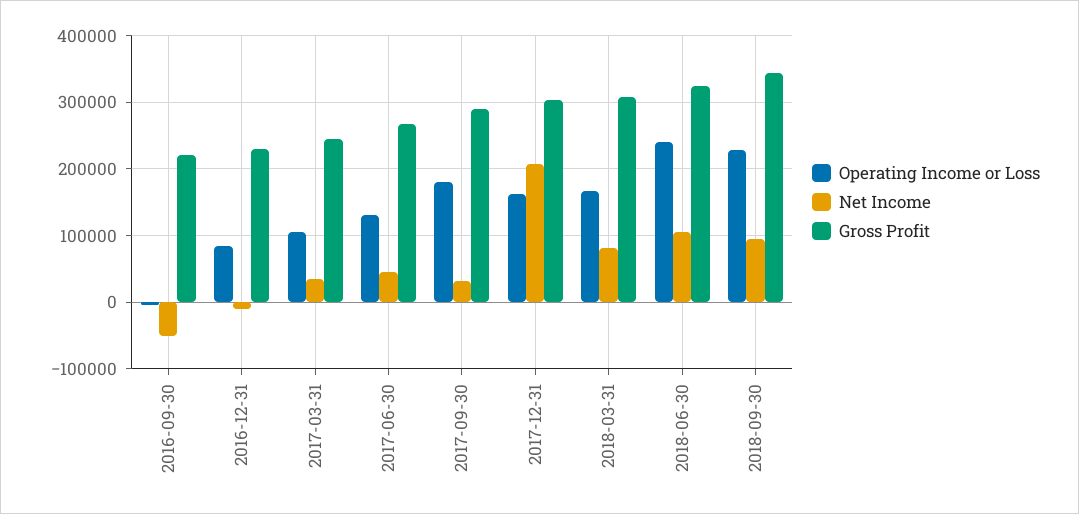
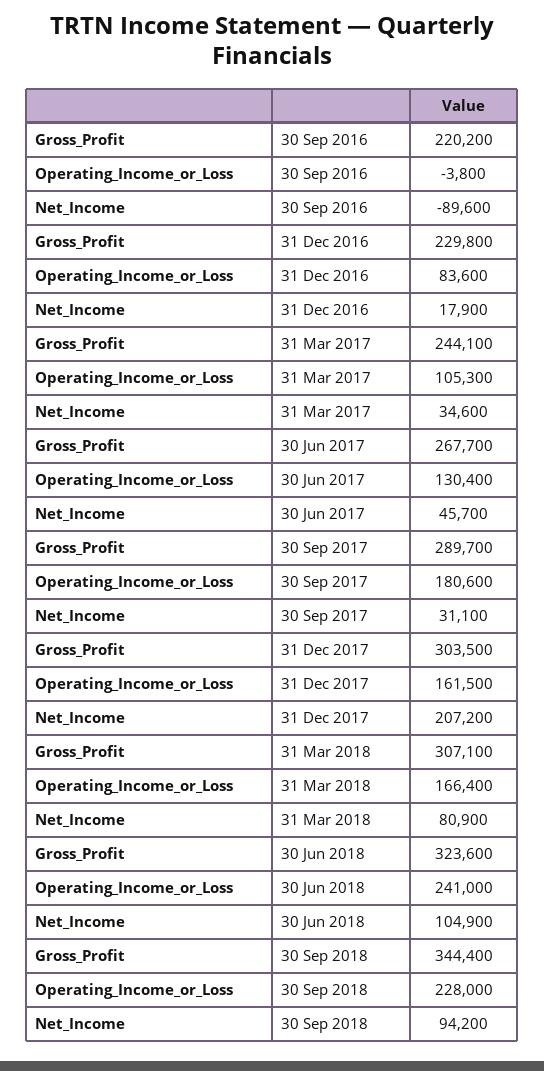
  {
    "Operating Income or Loss": {
      "2016-09-30": -3800,
      "2016-12-31": 83600,
      "2017-03-31": 105300,
      "2017-06-30": 130400,
      "2017-09-30": 180600,
      "2017-12-31": 161500,
      "2018-03-31": 166400,
      "2018-06-30": 241000,
      "2018-09-30": 228000
    },
    "Net Income": {
-     "2016-09-30": -50000,
+     "2016-09-30": -89600,
-     "2016-12-31": -10000,
+     "2016-12-31": 17900,
      "2017-03-31": 34600,
      "2017-06-30": 45700,
      "2017-09-30": 31100,
      "2017-12-31": 207200,
      "2018-03-31": 80900,
      "2018-06-30": 104900,
      "2018-09-30": 94200
    },
    "Gross Profit": {
      "2016-09-30": 220200,
      "2016-12-31": 229800,
      "2017-03-31": 244100,
      "2017-06-30": 267700,
      "2017-09-30": 289700,
      "2017-12-31": 303500,
      "2018-03-31": 307100,
      "2018-06-30": 323600,
      "2018-09-30": 344400
    }
  }

